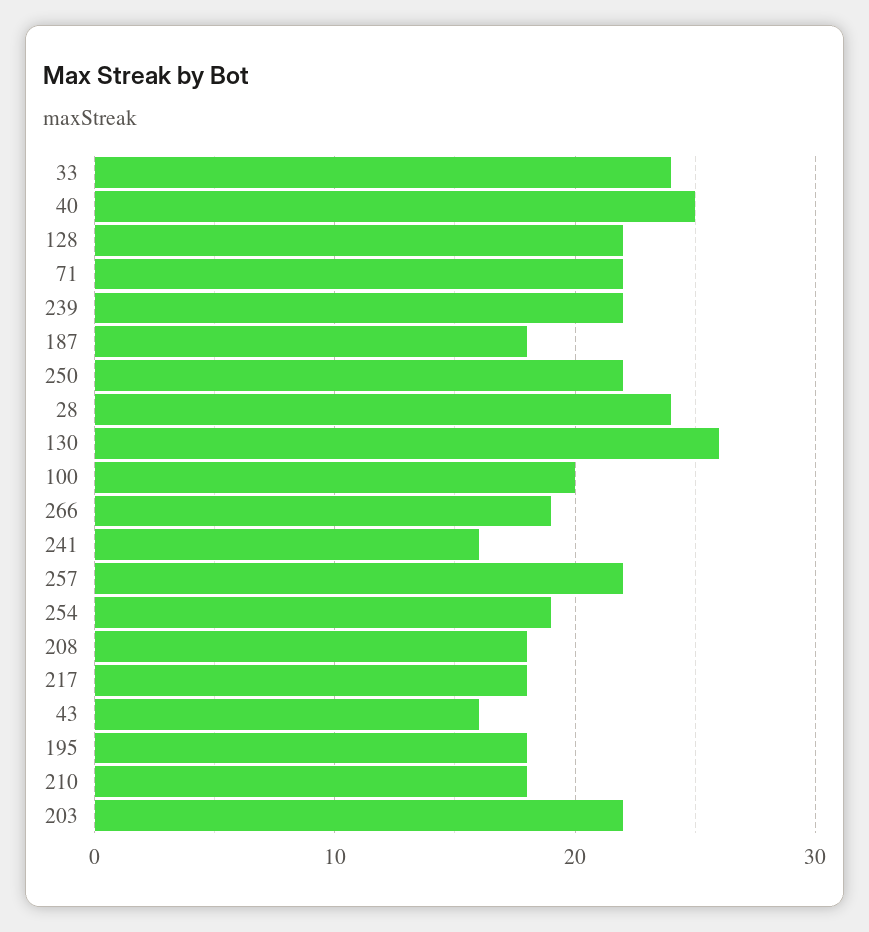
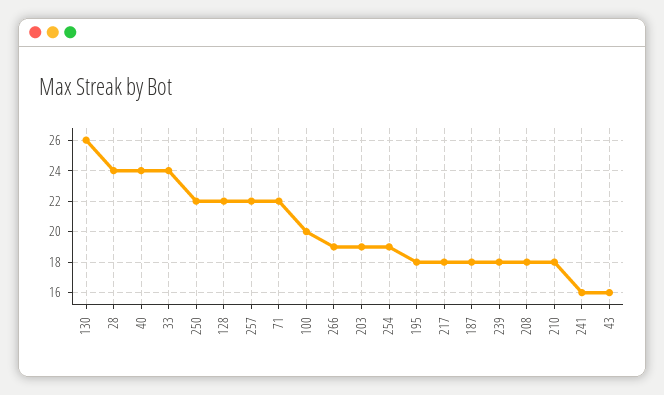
  {
    "33": 24,
-   "40": 25,
+   "40": 24,
    "128": 22,
    "71": 22,
-   "239": 22,
+   "239": 18,
    "187": 18,
    "250": 22,
    "28": 24,
    "130": 26,
    "100": 20,
    "266": 19,
    "241": 16,
    "257": 22,
    "254": 19,
    "208": 18,
    "217": 18,
    "43": 16,
    "195": 18,
    "210": 18,
-   "203": 22
+   "203": 19
  }

